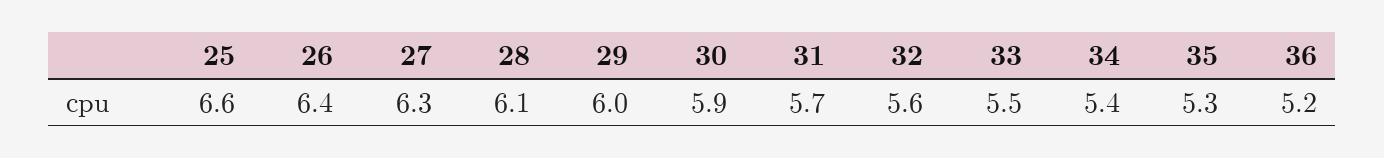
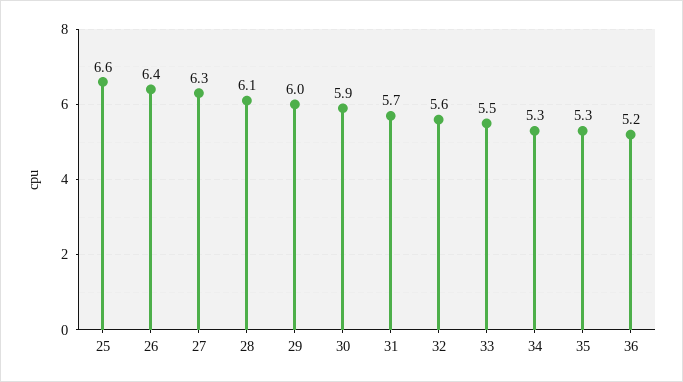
  {
    "25": 6.6,
    "26": 6.4,
    "27": 6.3,
    "28": 6.1,
    "29": 6,
    "30": 5.9,
    "31": 5.7,
    "32": 5.6,
    "33": 5.5,
-   "34": 5.4,
+   "34": 5.3,
    "35": 5.3,
    "36": 5.2
  }

